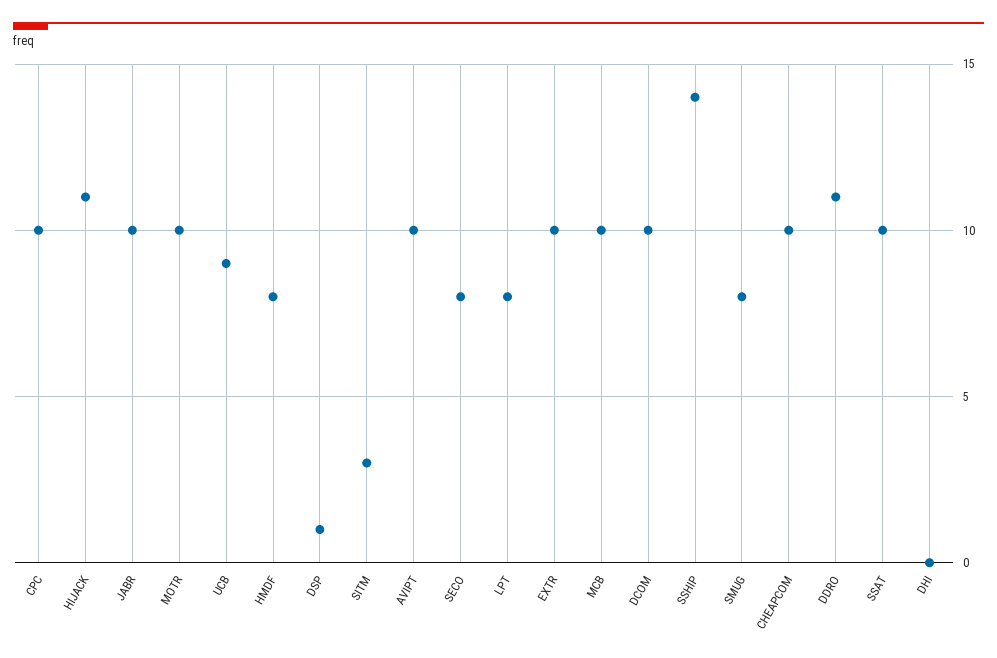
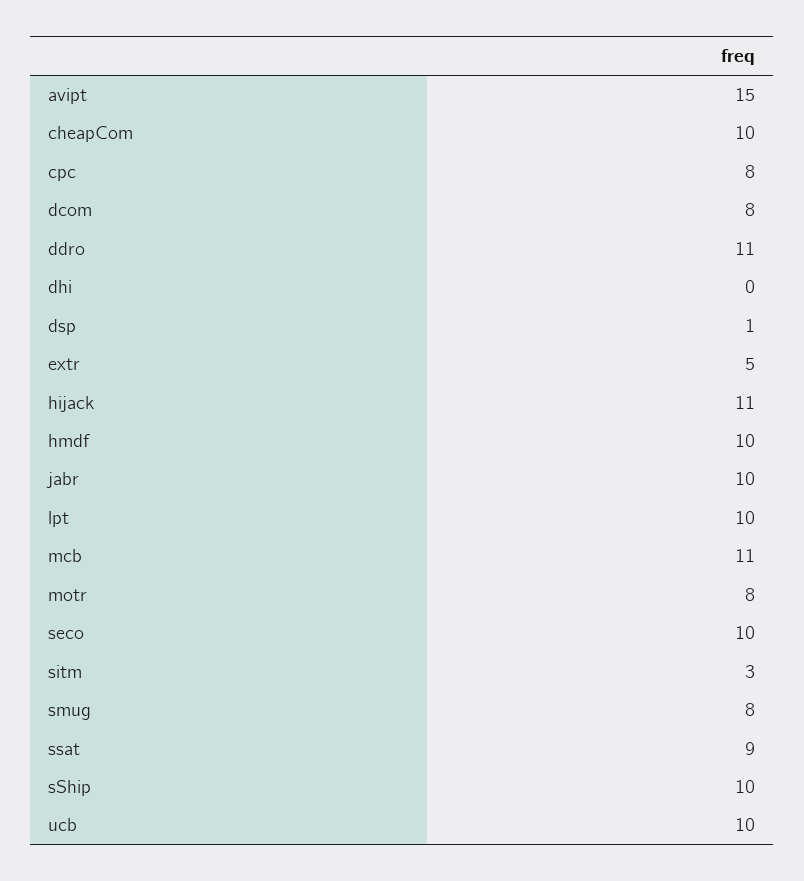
  {
-   "CPC": 10,
+   "CPC": 8,
    "HIJACK": 11,
    "JABR": 10,
-   "MOTR": 10,
+   "MOTR": 8,
-   "UCB": 9,
+   "UCB": 10,
-   "HMDF": 8,
+   "HMDF": 10,
    "DSP": 1,
    "SITM": 3,
-   "AVIPT": 10,
+   "AVIPT": 15,
-   "SECO": 8,
+   "SECO": 10,
-   "LPT": 8,
+   "LPT": 10,
-   "EXTR": 10,
+   "EXTR": 5,
-   "MCB": 10,
+   "MCB": 11,
-   "DCOM": 10,
+   "DCOM": 8,
-   "SSHIP": 14,
+   "SSHIP": 10,
    "SMUG": 8,
    "CHEAPCOM": 10,
    "DDRO": 11,
-   "SSAT": 10,
+   "SSAT": 9,
    "DHI": 0
  }

